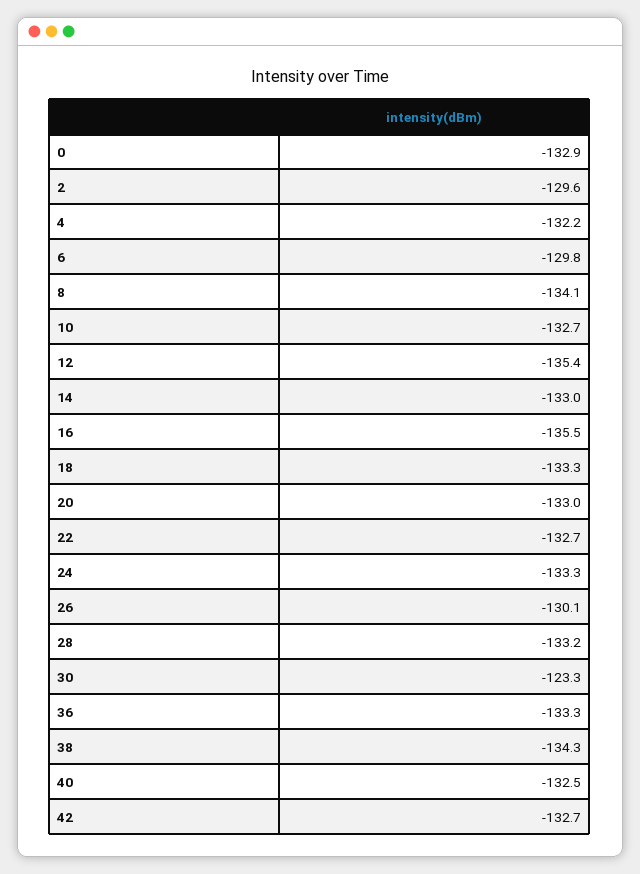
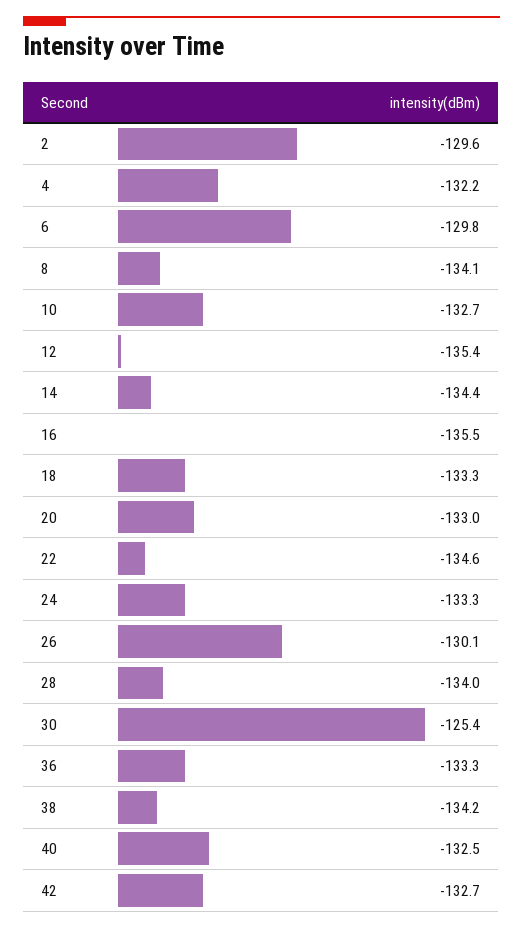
  {
-   "0": -132.9,
    "2": -129.6,
    "4": -132.2,
    "6": -129.8,
    "8": -134.1,
    "10": -132.7,
    "12": -135.4,
-   "14": -133,
+   "14": -134.4,
    "16": -135.5,
    "18": -133.3,
    "20": -133,
-   "22": -132.7,
+   "22": -134.6,
    "24": -133.3,
    "26": -130.1,
-   "28": -133.2,
+   "28": -134,
-   "30": -123.3,
+   "30": -125.4,
    "36": -133.3,
-   "38": -134.3,
+   "38": -134.2,
    "40": -132.5,
    "42": -132.7
  }

